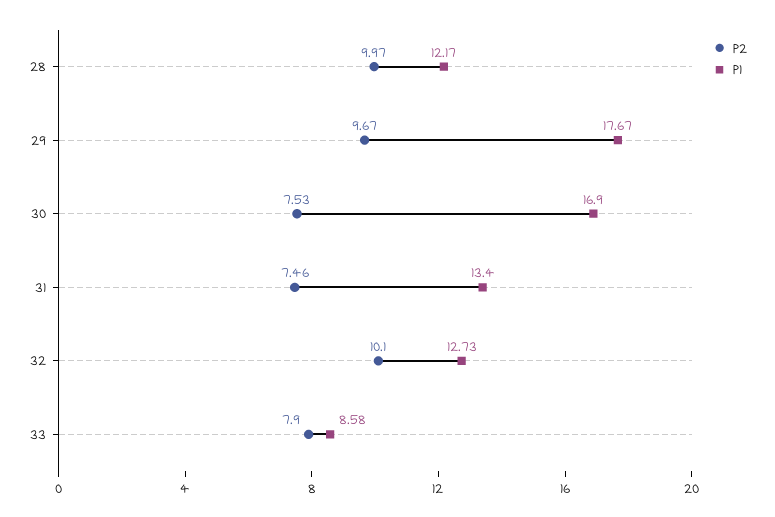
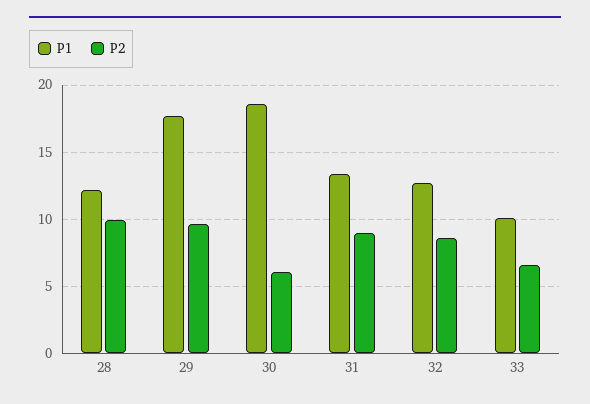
  {
    "P2": {
      "28": 9.97,
      "29": 9.67,
-     "30": 7.53,
+     "30": 6,
-     "31": 7.46,
+     "31": 9,
-     "32": 10.1,
+     "32": 8.5,
-     "33": 7.9
+     "33": 6.5
    },
    "P1": {
      "28": 12.17,
      "29": 17.67,
-     "30": 16.9,
+     "30": 18.5,
      "31": 13.4,
      "32": 12.73,
-     "33": 8.58
+     "33": 10
    }
  }

